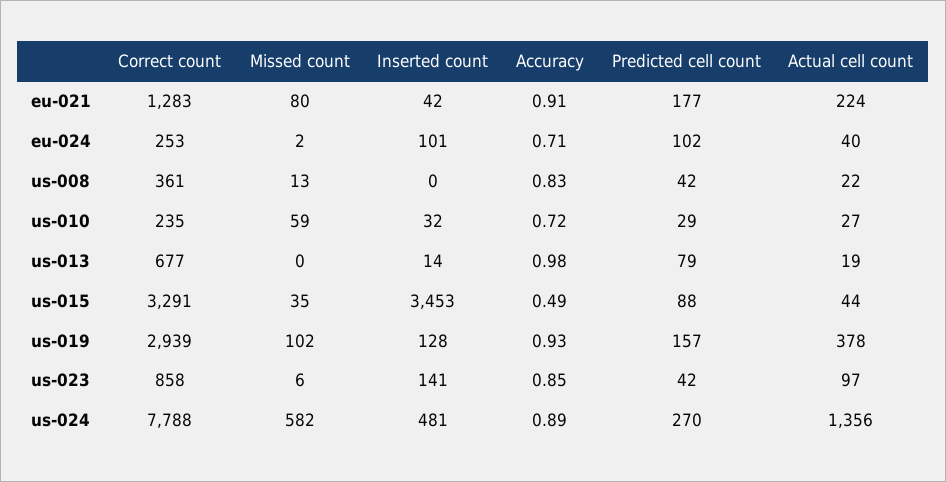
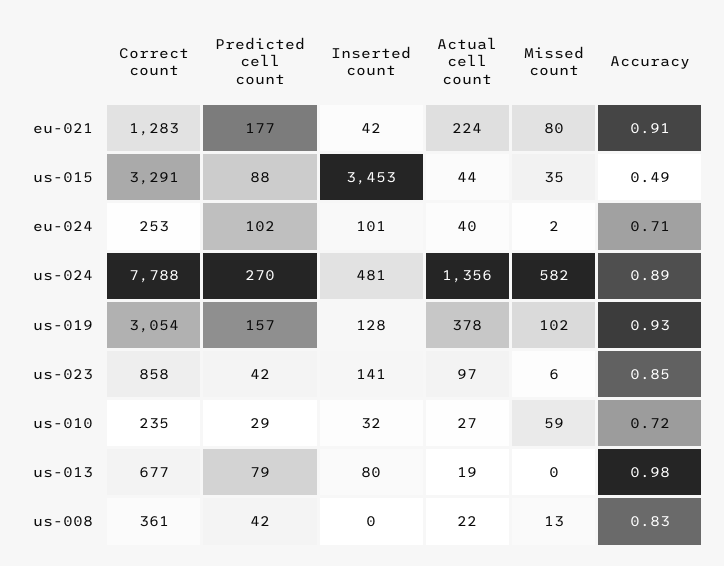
  {
    "Correct count": {
      "eu-021": 1283,
      "eu-024": 253,
      "us-008": 361,
      "us-010": 235,
      "us-013": 677,
      "us-015": 3291,
-     "us-019": 2939,
+     "us-019": 3054,
      "us-023": 858,
      "us-024": 7788
    },
    "Missed count": {
      "eu-021": 80,
      "eu-024": 2,
      "us-008": 13,
      "us-010": 59,
      "us-013": 0,
      "us-015": 35,
      "us-019": 102,
      "us-023": 6,
      "us-024": 582
    },
    "Inserted count": {
      "eu-021": 42,
      "eu-024": 101,
      "us-008": 0,
      "us-010": 32,
-     "us-013": 14,
+     "us-013": 80,
      "us-015": 3453,
      "us-019": 128,
      "us-023": 141,
      "us-024": 481
    },
    "Accuracy": {
      "eu-021": 0.91,
      "eu-024": 0.71,
      "us-008": 0.83,
      "us-010": 0.72,
      "us-013": 0.98,
      "us-015": 0.49,
      "us-019": 0.93,
      "us-023": 0.85,
      "us-024": 0.89
    },
    "Predicted cell count": {
      "eu-021": 177,
      "eu-024": 102,
      "us-008": 42,
      "us-010": 29,
      "us-013": 79,
      "us-015": 88,
      "us-019": 157,
      "us-023": 42,
      "us-024": 270
    },
    "Actual cell count": {
      "eu-021": 224,
      "eu-024": 40,
      "us-008": 22,
      "us-010": 27,
      "us-013": 19,
      "us-015": 44,
      "us-019": 378,
      "us-023": 97,
      "us-024": 1356
    }
  }

